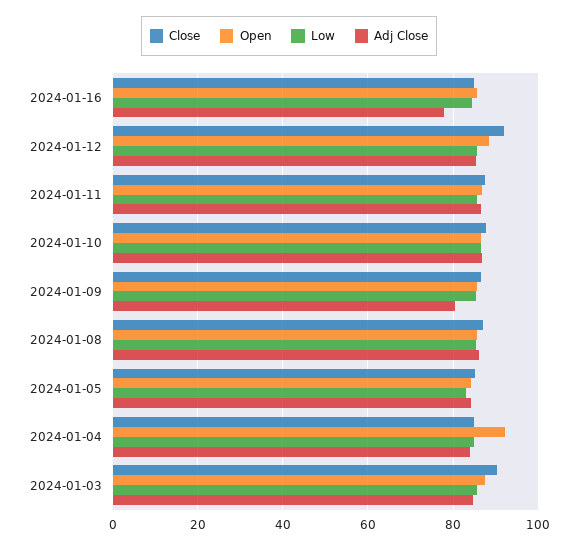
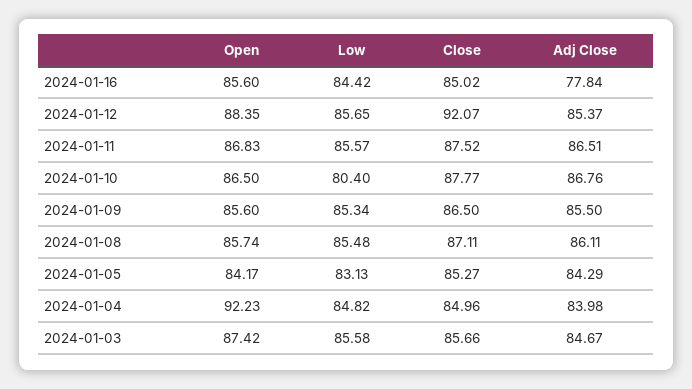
  {
    "Close": {
      "2024-01-16": 85.02,
      "2024-01-12": 92.07,
      "2024-01-11": 87.52,
      "2024-01-10": 87.77,
      "2024-01-09": 86.5,
      "2024-01-08": 87.11,
      "2024-01-05": 85.27,
      "2024-01-04": 84.96,
-     "2024-01-03": 90
+     "2024-01-03": 85.66
    },
    "Open": {
      "2024-01-16": 85.6,
      "2024-01-12": 88.35,
      "2024-01-11": 86.83,
      "2024-01-10": 86.5,
      "2024-01-09": 85.6,
      "2024-01-08": 85.74,
      "2024-01-05": 84.17,
      "2024-01-04": 92.23,
      "2024-01-03": 87.42
    },
    "Low": {
      "2024-01-16": 84.42,
      "2024-01-12": 85.65,
      "2024-01-11": 85.57,
-     "2024-01-10": 86,
+     "2024-01-10": 80.4,
      "2024-01-09": 85.34,
      "2024-01-08": 85.48,
      "2024-01-05": 83.13,
      "2024-01-04": 84.82,
      "2024-01-03": 85.58
    },
    "Adj Close": {
      "2024-01-16": 77.84,
      "2024-01-12": 85.37,
      "2024-01-11": 86.51,
      "2024-01-10": 86.76,
-     "2024-01-09": 80,
+     "2024-01-09": 85.5,
      "2024-01-08": 86.11,
      "2024-01-05": 84.29,
      "2024-01-04": 83.98,
      "2024-01-03": 84.67
    }
  }

